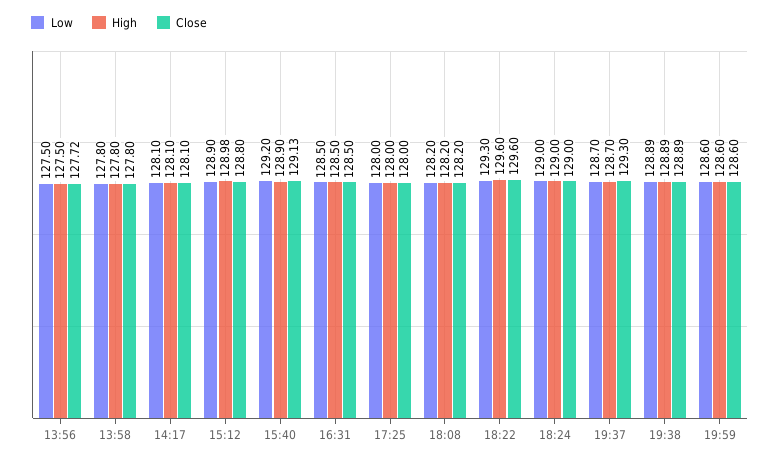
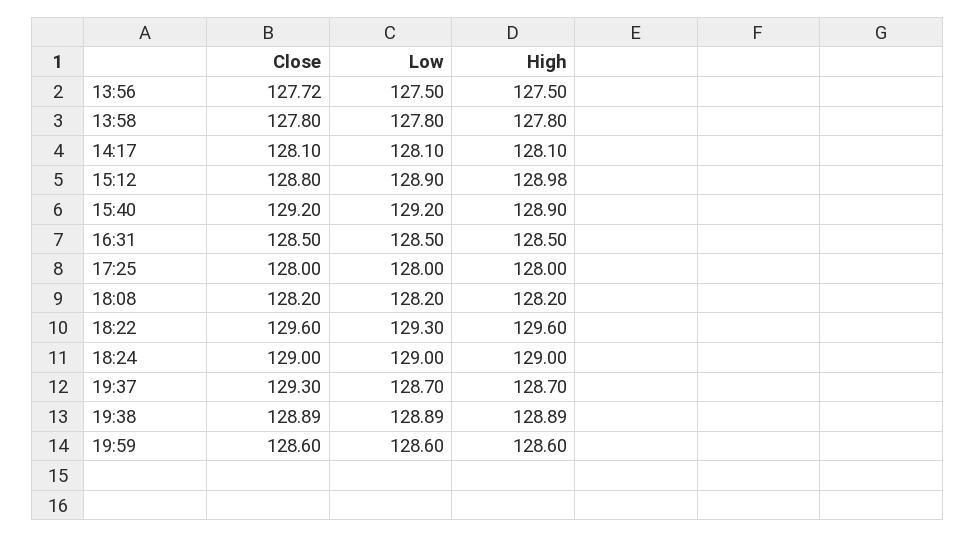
  {
    "Low": {
      "13:56": 127.5,
      "13:58": 127.8,
      "14:17": 128.1,
      "15:12": 128.9,
      "15:40": 129.2,
      "16:31": 128.5,
      "17:25": 128,
      "18:08": 128.2,
      "18:22": 129.3,
      "18:24": 129,
      "19:37": 128.7,
      "19:38": 128.89,
      "19:59": 128.6
    },
    "High": {
      "13:56": 127.5,
      "13:58": 127.8,
      "14:17": 128.1,
      "15:12": 128.98,
      "15:40": 128.9,
      "16:31": 128.5,
      "17:25": 128,
      "18:08": 128.2,
      "18:22": 129.6,
      "18:24": 129,
      "19:37": 128.7,
      "19:38": 128.89,
      "19:59": 128.6
    },
    "Close": {
      "13:56": 127.72,
      "13:58": 127.8,
      "14:17": 128.1,
      "15:12": 128.8,
-     "15:40": 129.13,
+     "15:40": 129.2,
      "16:31": 128.5,
      "17:25": 128,
      "18:08": 128.2,
      "18:22": 129.6,
      "18:24": 129,
      "19:37": 129.3,
      "19:38": 128.89,
      "19:59": 128.6
    }
  }

